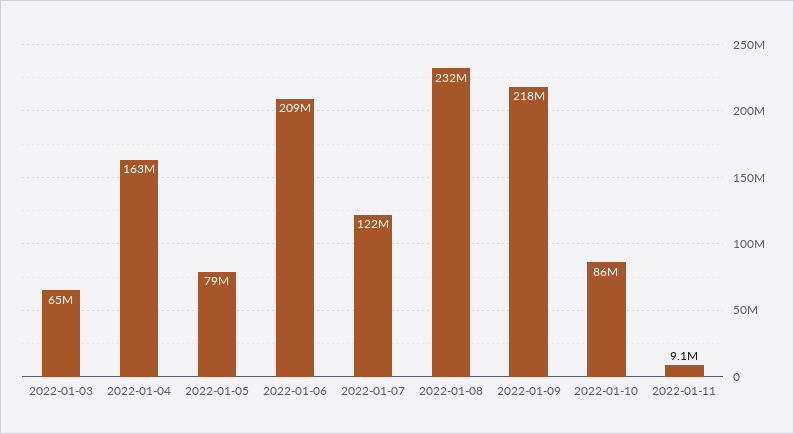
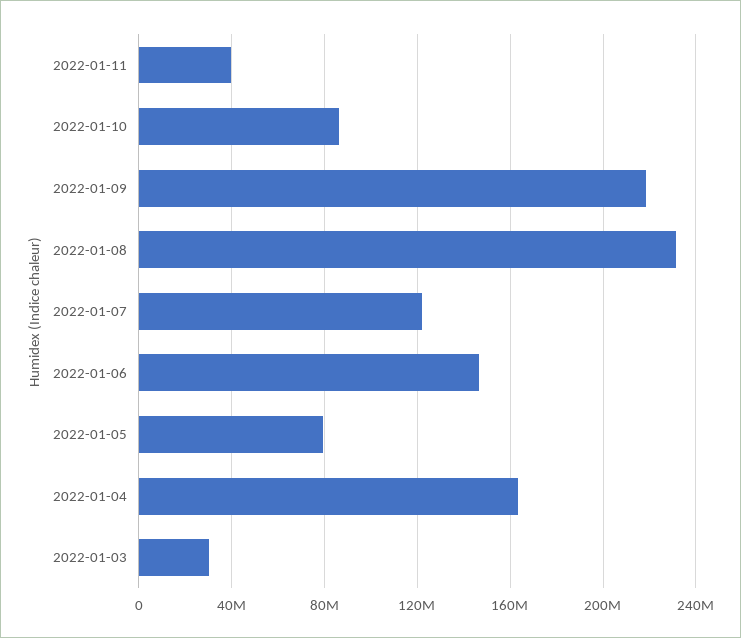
  {
-   "2022-01-03": 65000000,
+   "2022-01-03": 30000000,
    "2022-01-04": 163000000,
    "2022-01-05": 79000000,
-   "2022-01-06": 209000000,
+   "2022-01-06": 145000000,
    "2022-01-07": 122000000,
    "2022-01-08": 232000000,
    "2022-01-09": 218000000,
    "2022-01-10": 86000000,
-   "2022-01-11": 9100000
+   "2022-01-11": 40000000
  }

